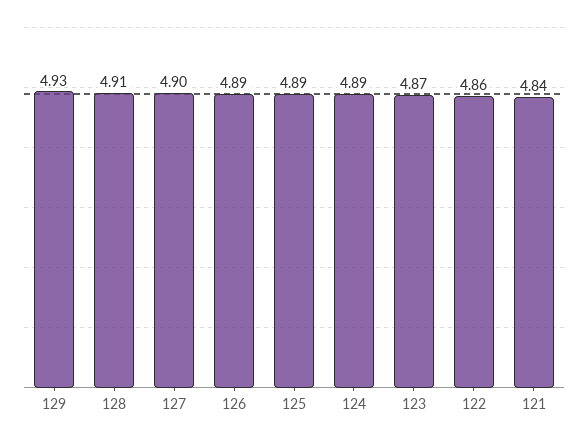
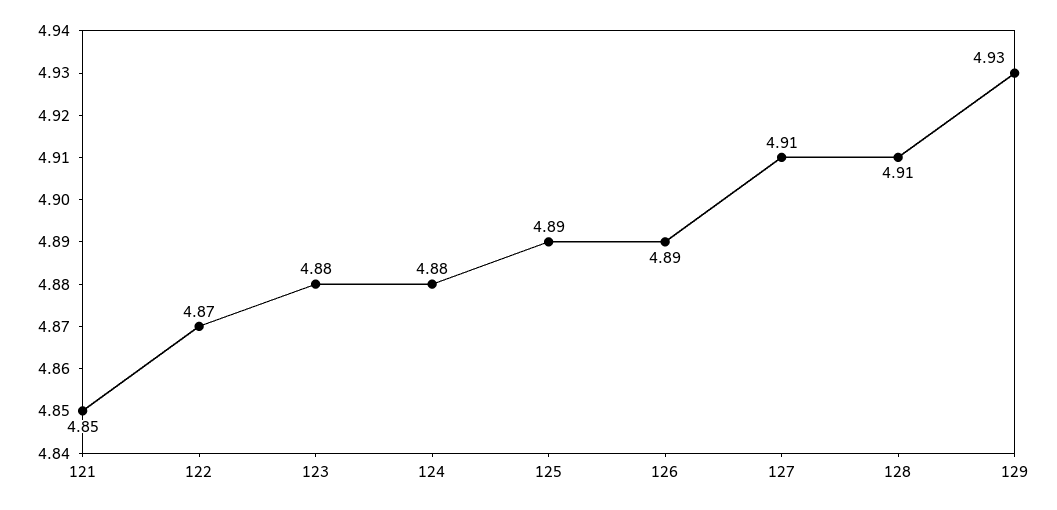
  {
    "129": 4.93,
    "128": 4.91,
-   "127": 4.9,
+   "127": 4.91,
    "126": 4.89,
    "125": 4.89,
-   "124": 4.89,
+   "124": 4.88,
-   "123": 4.87,
+   "123": 4.88,
-   "122": 4.86,
+   "122": 4.87,
-   "121": 4.84
+   "121": 4.85
  }

